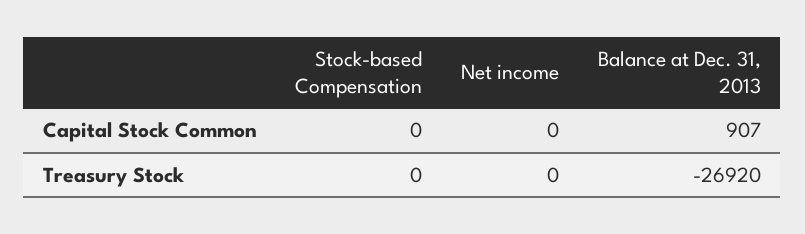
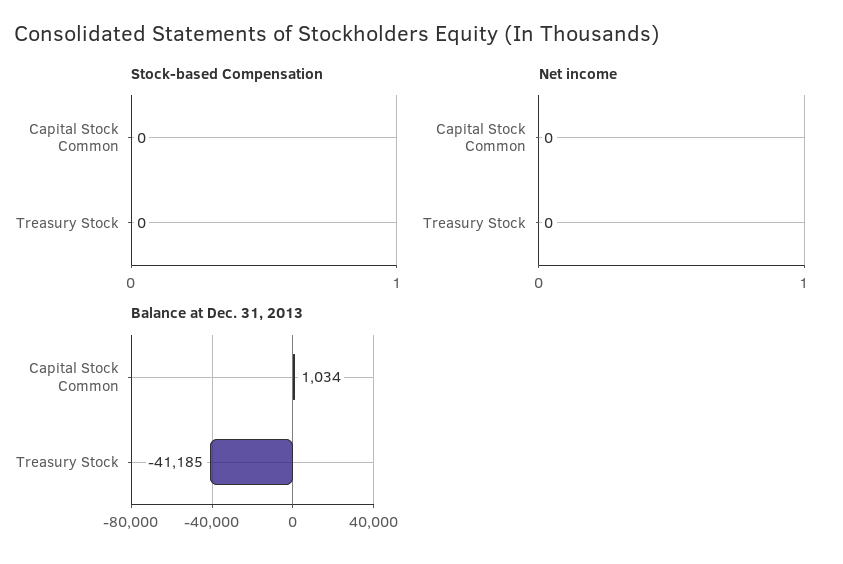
  {
    "Stock-based Compensation": {
      "Capital Stock Common": 0,
      "Treasury Stock": 0
    },
    "Net income": {
      "Capital Stock Common": 0,
      "Treasury Stock": 0
    },
    "Balance at Dec. 31, 2013": {
-     "Capital Stock Common": 907,
+     "Capital Stock Common": 1034,
-     "Treasury Stock": -26920
+     "Treasury Stock": -41185
    }
  }

